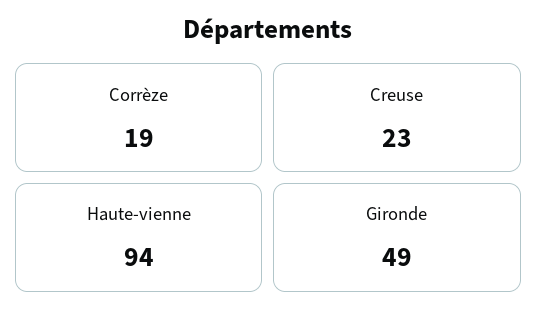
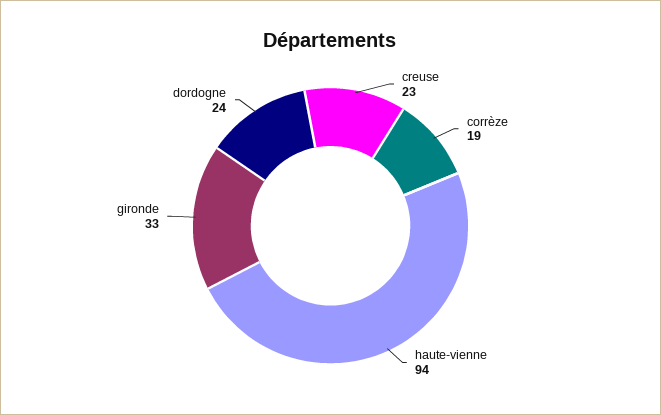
  {
    "Corrèze": 19,
    "Creuse": 23,
    "Haute-vienne": 94,
-   "Gironde": 49
+   "Gironde": 33,
+   "dordogne": 24
  }

